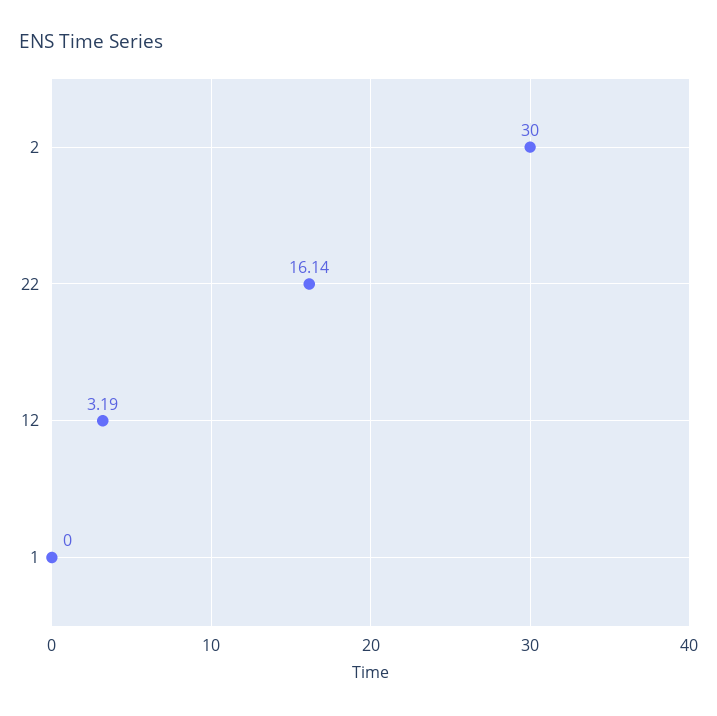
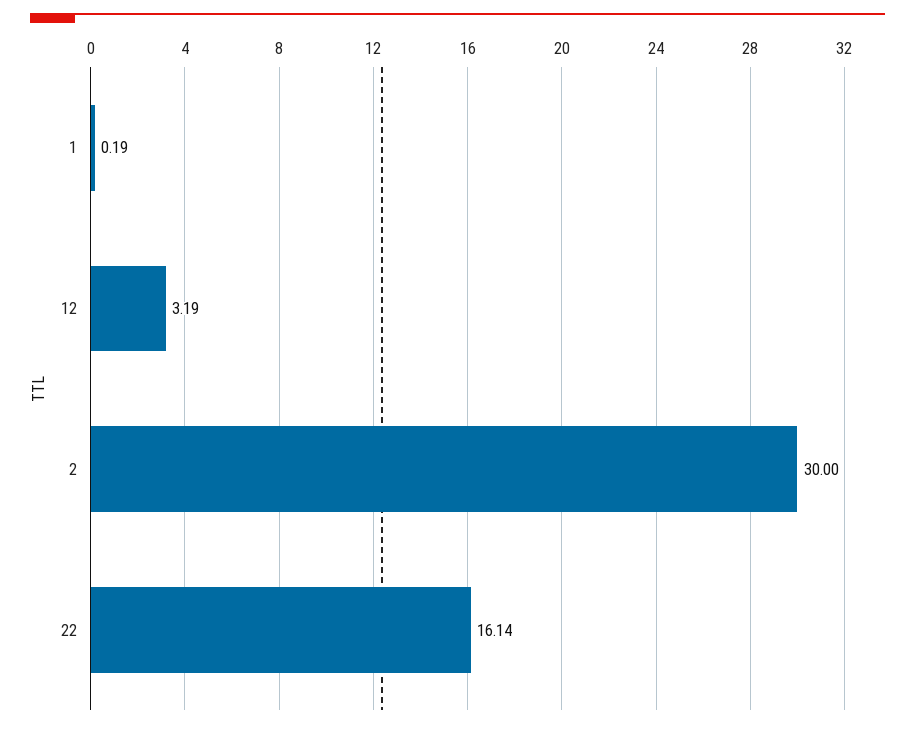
  {
    "2": 30,
    "22": 16.14,
    "12": 3.19,
-   "1": 0
+   "1": 0.19
  }

